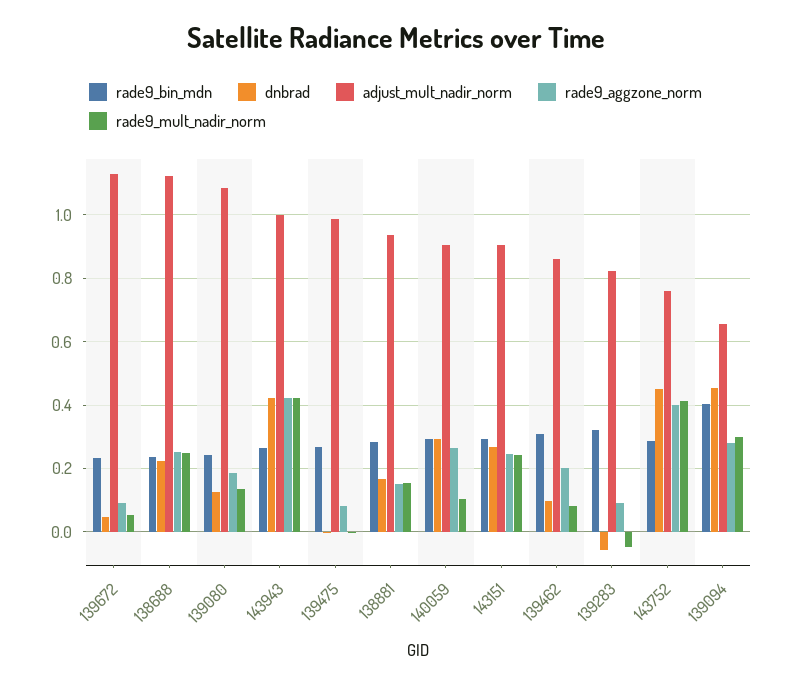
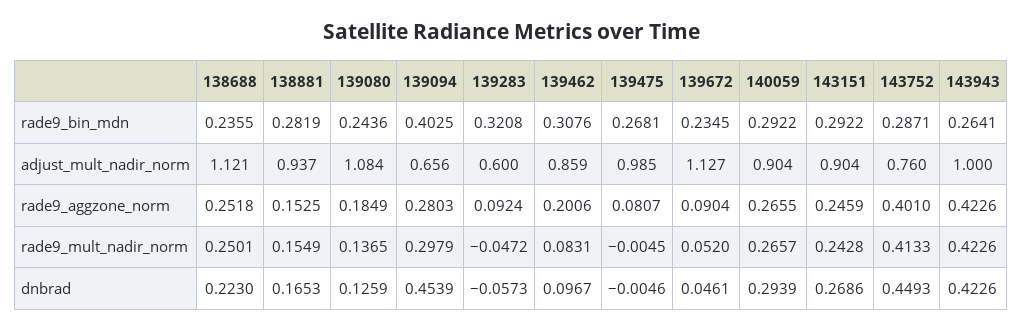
  {
    "rade9_bin_mdn": {
      "139672": 0.2345,
      "138688": 0.2355,
      "139080": 0.2436,
      "143943": 0.2641,
      "139475": 0.2681,
      "138881": 0.2819,
      "140059": 0.2922,
      "143151": 0.2922,
      "139462": 0.3076,
      "139283": 0.3208,
      "143752": 0.2871,
      "139094": 0.4025
    },
    "dnbrad": {
      "139672": 0.0461,
      "138688": 0.223,
      "139080": 0.1259,
      "143943": 0.4226,
      "139475": -0.0046,
      "138881": 0.1653,
      "140059": 0.2939,
      "143151": 0.2686,
      "139462": 0.0967,
      "139283": -0.0573,
      "143752": 0.4493,
      "139094": 0.4539
    },
    "adjust_mult_nadir_norm": {
      "139672": 1.127,
      "138688": 1.121,
      "139080": 1.084,
      "143943": 1,
      "139475": 0.985,
      "138881": 0.937,
      "140059": 0.904,
      "143151": 0.904,
      "139462": 0.859,
-     "139283": 0.82,
+     "139283": 0.6,
      "143752": 0.76,
      "139094": 0.656
    },
    "rade9_aggzone_norm": {
      "139672": 0.0904,
      "138688": 0.2518,
      "139080": 0.1849,
      "143943": 0.4226,
      "139475": 0.0807,
      "138881": 0.1525,
      "140059": 0.2655,
      "143151": 0.2459,
      "139462": 0.2006,
      "139283": 0.0924,
      "143752": 0.401,
      "139094": 0.2803
    },
    "rade9_mult_nadir_norm": {
      "139672": 0.052,
      "138688": 0.2501,
      "139080": 0.1365,
      "143943": 0.4226,
      "139475": -0.0045,
      "138881": 0.1549,
-     "140059": 0.1,
+     "140059": 0.2657,
      "143151": 0.2428,
      "139462": 0.0831,
      "139283": -0.0472,
      "143752": 0.4133,
      "139094": 0.2979
    }
  }

